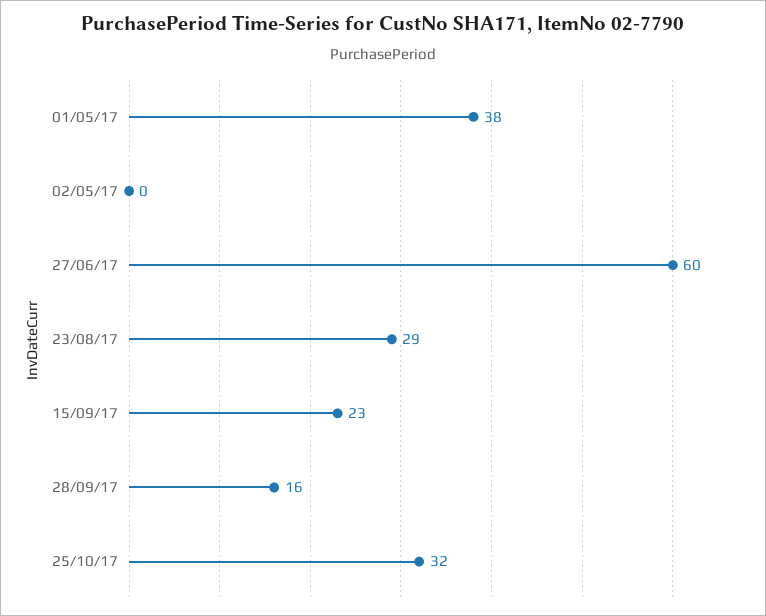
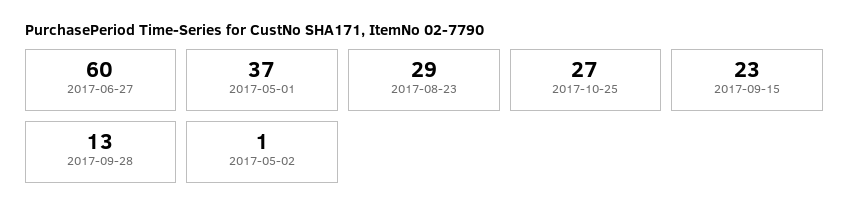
  {
-   "01/05/17": 38,
+   "01/05/17": 37,
-   "02/05/17": 0,
+   "02/05/17": 1,
    "27/06/17": 60,
    "23/08/17": 29,
    "15/09/17": 23,
-   "28/09/17": 16,
+   "28/09/17": 13,
-   "25/10/17": 32
+   "25/10/17": 27
  }

